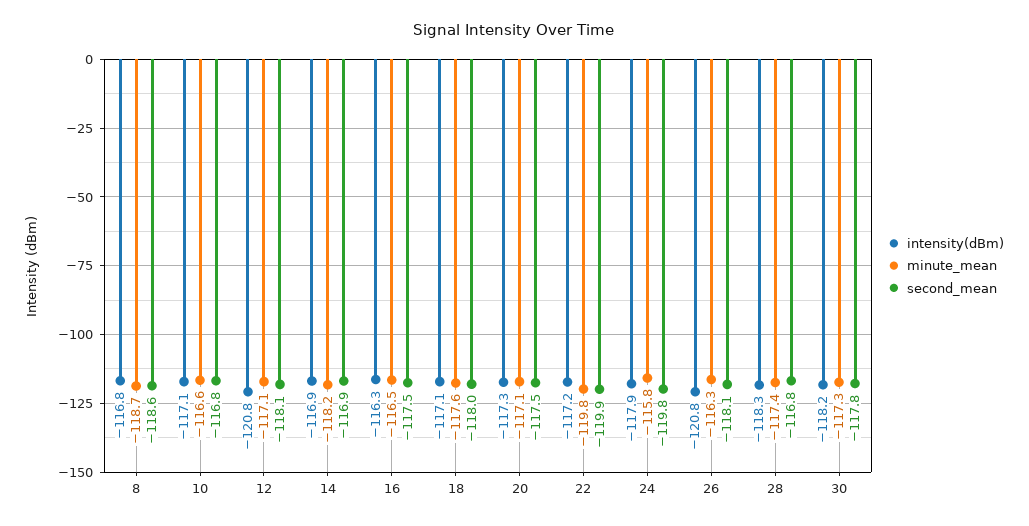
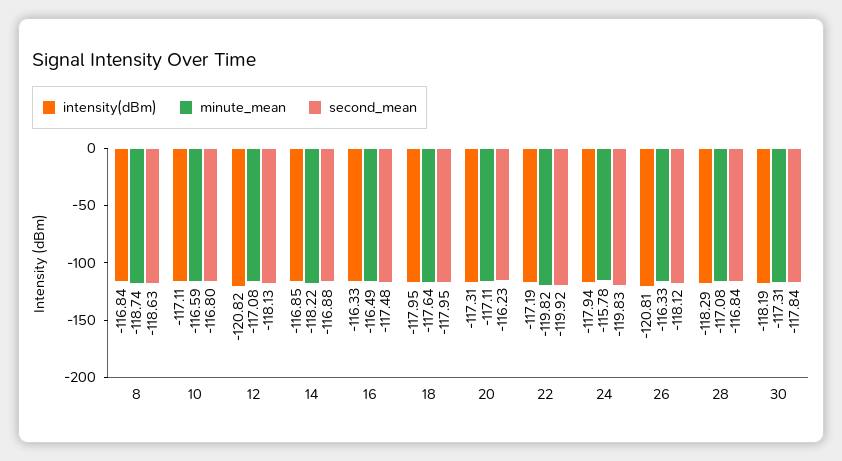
  {
    "intensity(dBm)": {
      "8": -116.84,
      "10": -117.11,
      "12": -120.82,
      "14": -116.85,
      "16": -116.33,
-     "18": -117.1,
+     "18": -117.95,
      "20": -117.31,
      "22": -117.19,
      "24": -117.94,
      "26": -120.81,
      "28": -118.29,
      "30": -118.19
    },
    "minute_mean": {
      "8": -118.74,
      "10": -116.59,
      "12": -117.08,
      "14": -118.22,
      "16": -116.49,
      "18": -117.64,
      "20": -117.11,
      "22": -119.82,
      "24": -115.78,
      "26": -116.33,
-     "28": -117.4,
+     "28": -117.08,
      "30": -117.31
    },
    "second_mean": {
      "8": -118.63,
      "10": -116.8,
      "12": -118.13,
      "14": -116.88,
      "16": -117.48,
      "18": -117.95,
-     "20": -117.5,
+     "20": -116.23,
      "22": -119.92,
      "24": -119.83,
      "26": -118.12,
      "28": -116.84,
      "30": -117.84
    }
  }

